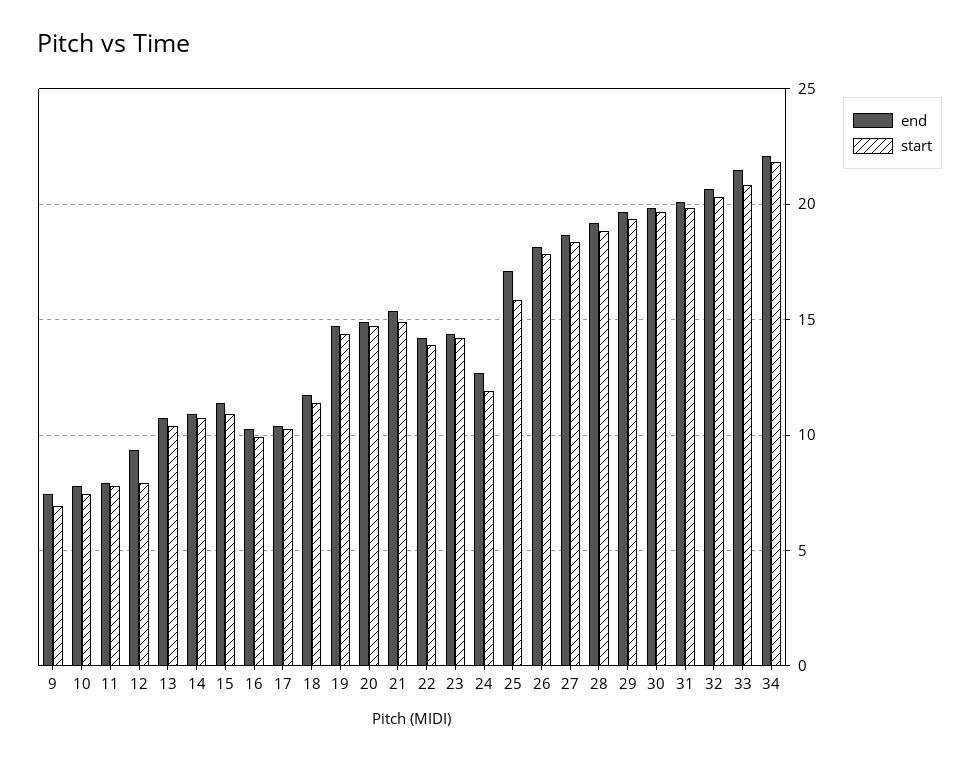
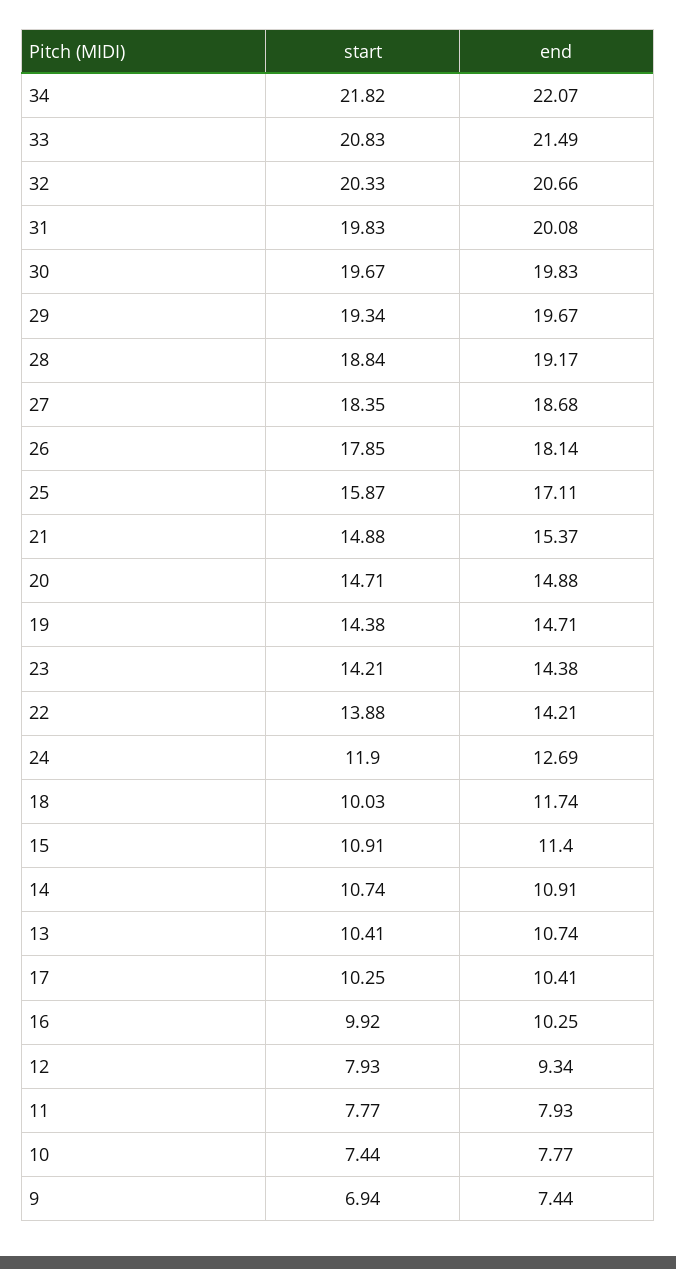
  {
    "end": {
      "9": 7.44,
      "10": 7.77,
      "11": 7.93,
      "12": 9.34,
      "13": 10.74,
      "14": 10.91,
      "15": 11.4,
      "16": 10.25,
      "17": 10.41,
      "18": 11.74,
      "19": 14.71,
      "20": 14.88,
      "21": 15.37,
      "22": 14.21,
      "23": 14.38,
      "24": 12.69,
      "25": 17.11,
      "26": 18.14,
      "27": 18.68,
      "28": 19.17,
      "29": 19.67,
      "30": 19.83,
      "31": 20.08,
      "32": 20.66,
      "33": 21.49,
      "34": 22.07
    },
    "start": {
      "9": 6.94,
      "10": 7.44,
      "11": 7.77,
      "12": 7.93,
      "13": 10.41,
      "14": 10.74,
      "15": 10.91,
      "16": 9.92,
      "17": 10.25,
-     "18": 11.5,
+     "18": 10.03,
      "19": 14.38,
      "20": 14.71,
      "21": 14.88,
      "22": 13.88,
      "23": 14.21,
      "24": 11.9,
      "25": 15.87,
      "26": 17.85,
      "27": 18.35,
      "28": 18.84,
      "29": 19.34,
      "30": 19.67,
      "31": 19.83,
      "32": 20.33,
      "33": 20.83,
      "34": 21.82
    }
  }

